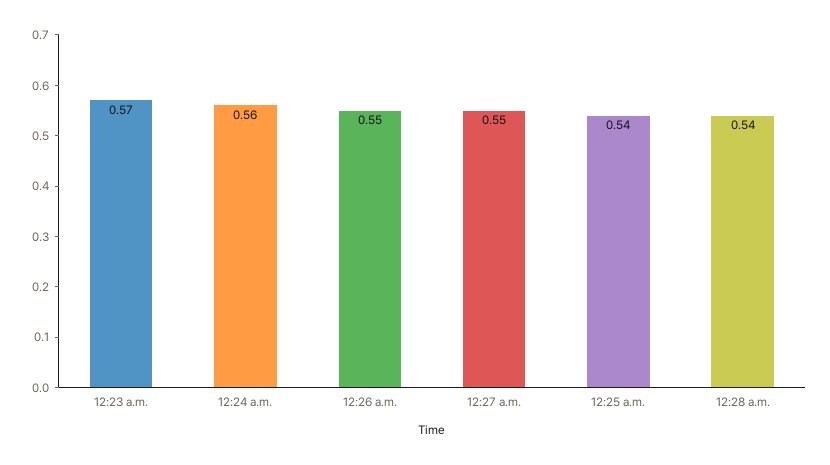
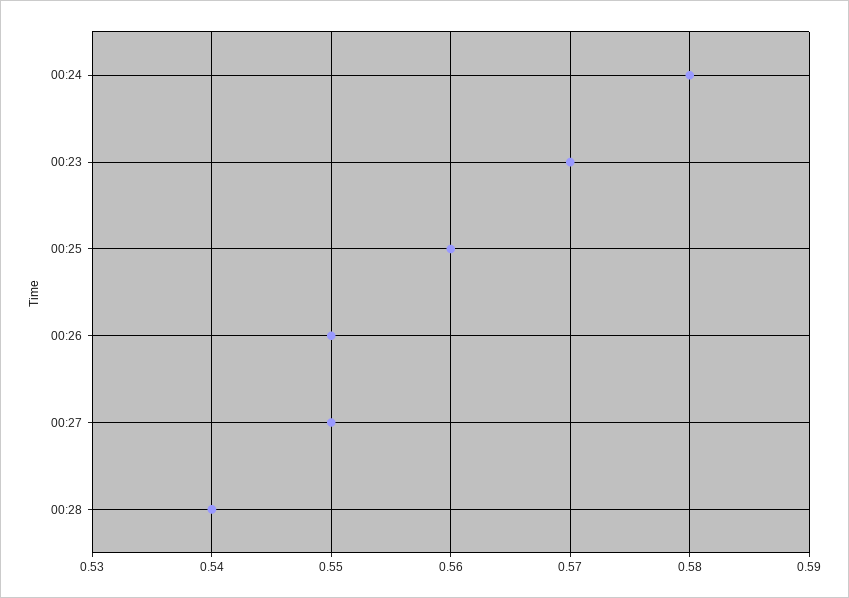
  {
    "12:23 a.m.": 0.57,
-   "12:24 a.m.": 0.56,
+   "12:24 a.m.": 0.58,
    "12:26 a.m.": 0.55,
    "12:27 a.m.": 0.55,
-   "12:25 a.m.": 0.54,
+   "12:25 a.m.": 0.56,
    "12:28 a.m.": 0.54
  }

